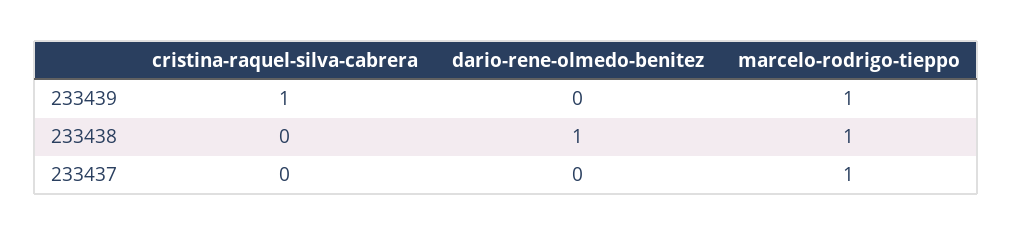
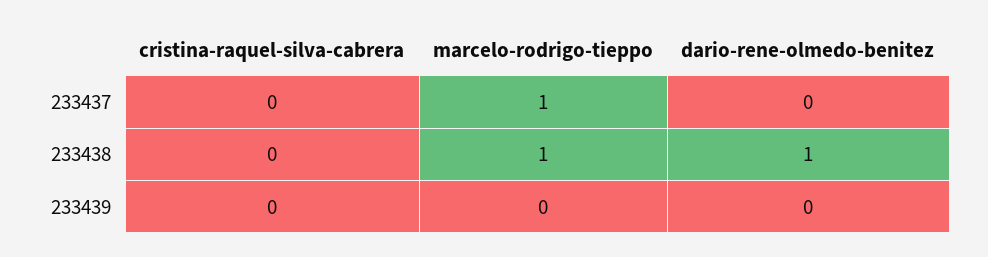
  {
    "cristina-raquel-silva-cabrera": {
-     "233439": 1,
+     "233439": 0,
      "233438": 0,
      "233437": 0
    },
    "dario-rene-olmedo-benitez": {
      "233439": 0,
      "233438": 1,
      "233437": 0
    },
    "marcelo-rodrigo-tieppo": {
-     "233439": 1,
+     "233439": 0,
      "233438": 1,
      "233437": 1
    }
  }

